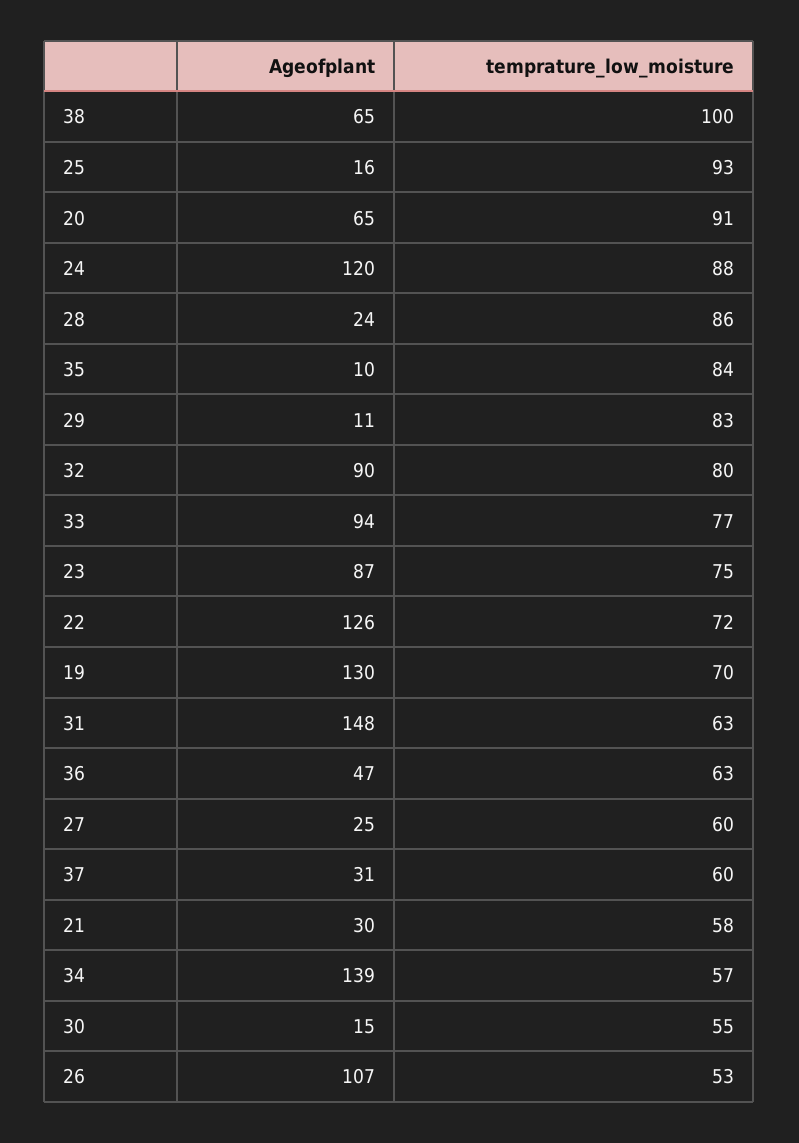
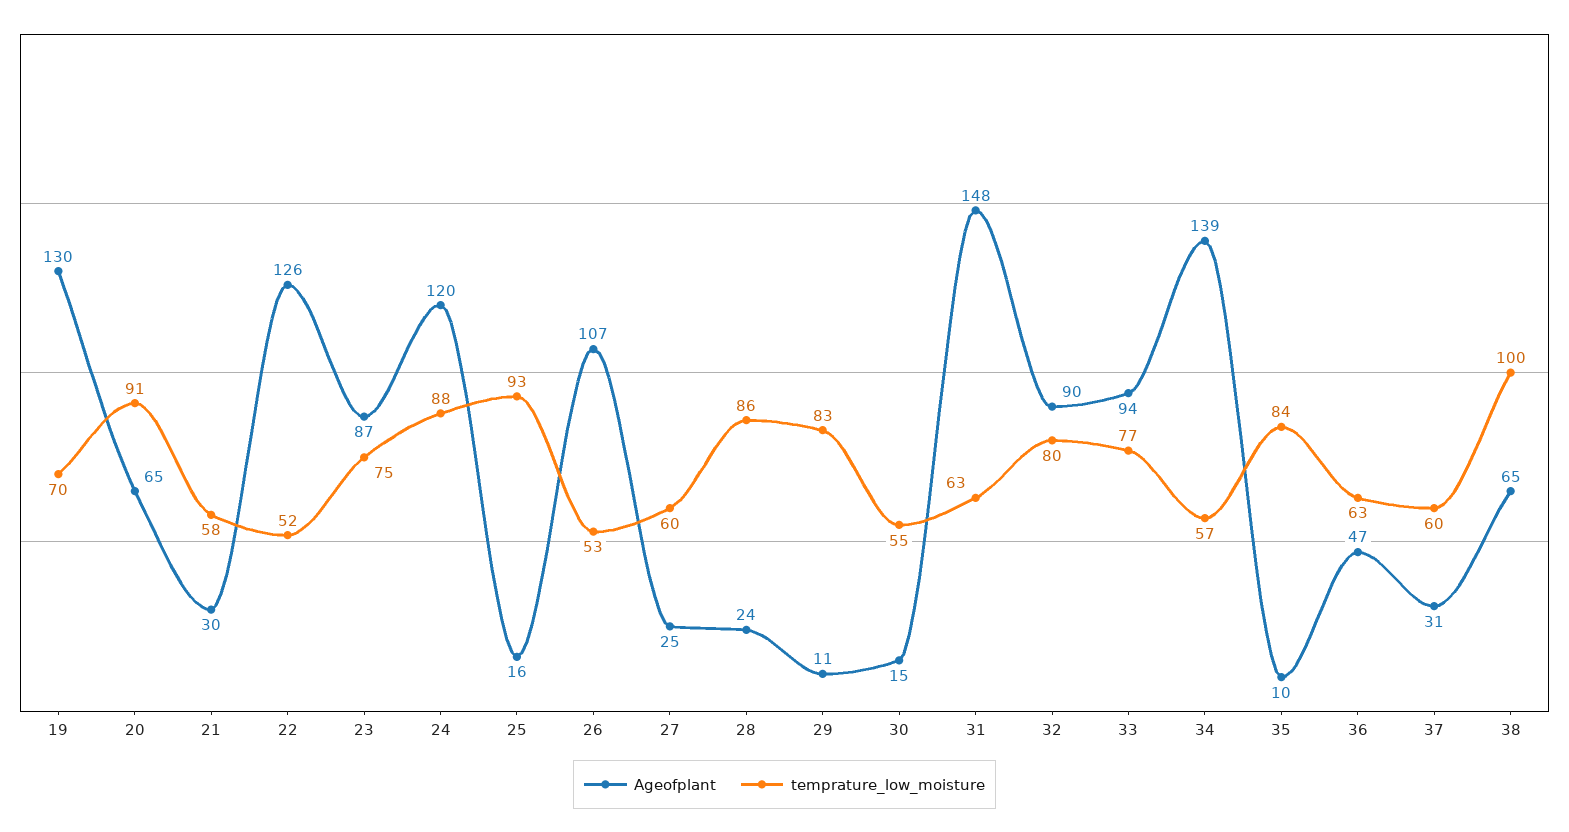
  {
    "Ageofplant": {
      "38": 65,
      "25": 16,
      "20": 65,
      "24": 120,
      "28": 24,
      "35": 10,
      "29": 11,
      "32": 90,
      "33": 94,
      "23": 87,
      "22": 126,
      "19": 130,
      "31": 148,
      "36": 47,
      "27": 25,
      "37": 31,
      "21": 30,
      "34": 139,
      "30": 15,
      "26": 107
    },
    "temprature_low_moisture": {
      "38": 100,
      "25": 93,
      "20": 91,
      "24": 88,
      "28": 86,
      "35": 84,
      "29": 83,
      "32": 80,
      "33": 77,
      "23": 75,
-     "22": 72,
+     "22": 52,
      "19": 70,
      "31": 63,
      "36": 63,
      "27": 60,
      "37": 60,
      "21": 58,
      "34": 57,
      "30": 55,
      "26": 53
    }
  }

